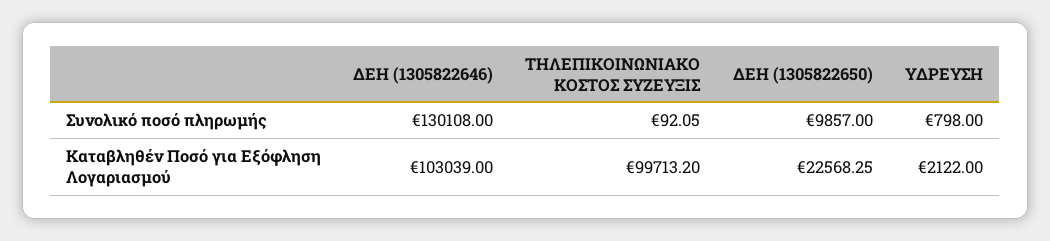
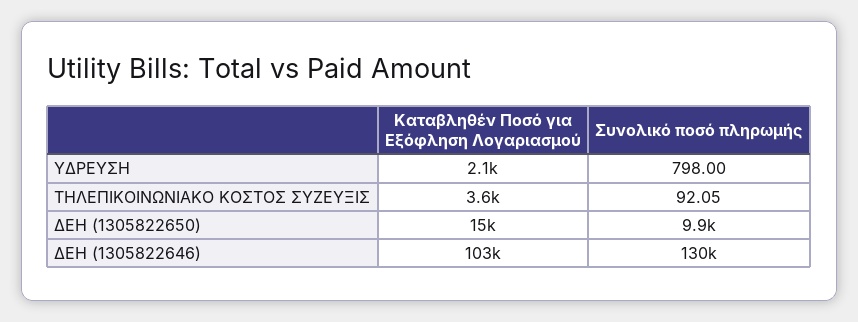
  {
    "ΔΕΗ (1305822646)": {
      "Συνολικό ποσό πληρωμής": 130108,
      "Καταβληθέν Ποσό για Εξόφληση Λογαριασμού": 103039
    },
    "ΤΗΛΕΠΙΚΟΙΝΩΝΙΑΚΟ ΚΟΣΤΟΣ ΣΥΖΕΥΞΙΣ": {
      "Συνολικό ποσό πληρωμής": 92.05,
-     "Καταβληθέν Ποσό για Εξόφληση Λογαριασμού": 99713.2
+     "Καταβληθέν Ποσό για Εξόφληση Λογαριασμού": 3600
    },
    "ΔΕΗ (1305822650)": {
      "Συνολικό ποσό πληρωμής": 9857,
-     "Καταβληθέν Ποσό για Εξόφληση Λογαριασμού": 22568.25
+     "Καταβληθέν Ποσό για Εξόφληση Λογαριασμού": 15000
    },
    "ΥΔΡΕΥΣΗ": {
      "Συνολικό ποσό πληρωμής": 798,
      "Καταβληθέν Ποσό για Εξόφληση Λογαριασμού": 2122
    }
  }

